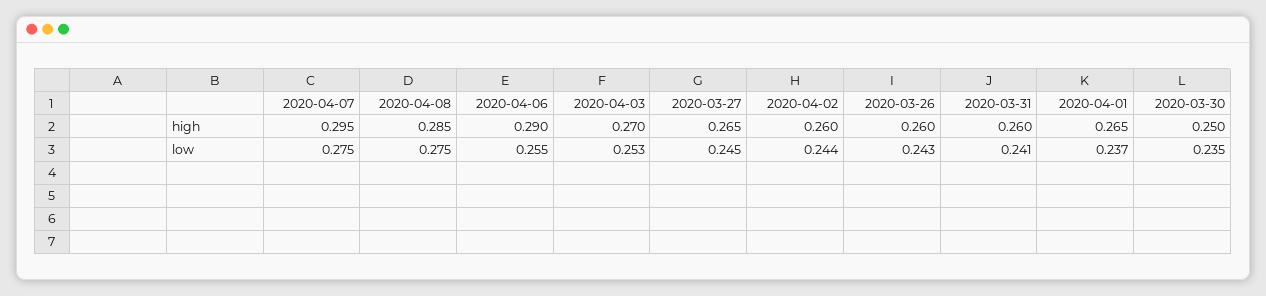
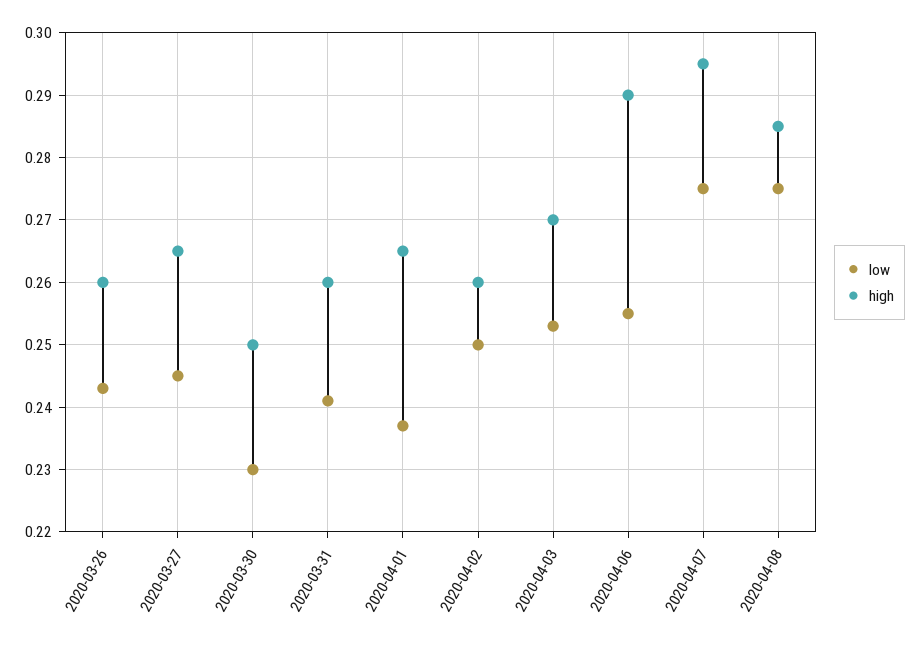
  {
    "high": {
      "2020-04-07": 0.295,
      "2020-04-08": 0.285,
      "2020-04-06": 0.29,
      "2020-04-03": 0.27,
      "2020-03-27": 0.265,
      "2020-04-02": 0.26,
      "2020-03-26": 0.26,
      "2020-03-31": 0.26,
      "2020-04-01": 0.265,
      "2020-03-30": 0.25
    },
    "low": {
      "2020-04-07": 0.275,
      "2020-04-08": 0.275,
      "2020-04-06": 0.255,
      "2020-04-03": 0.253,
      "2020-03-27": 0.245,
-     "2020-04-02": 0.244,
+     "2020-04-02": 0.25,
      "2020-03-26": 0.243,
      "2020-03-31": 0.241,
      "2020-04-01": 0.237,
-     "2020-03-30": 0.235
+     "2020-03-30": 0.23
    }
  }

